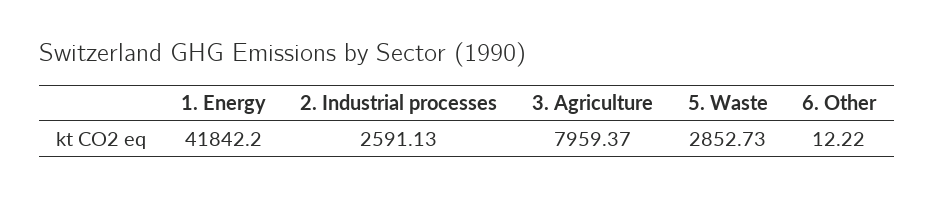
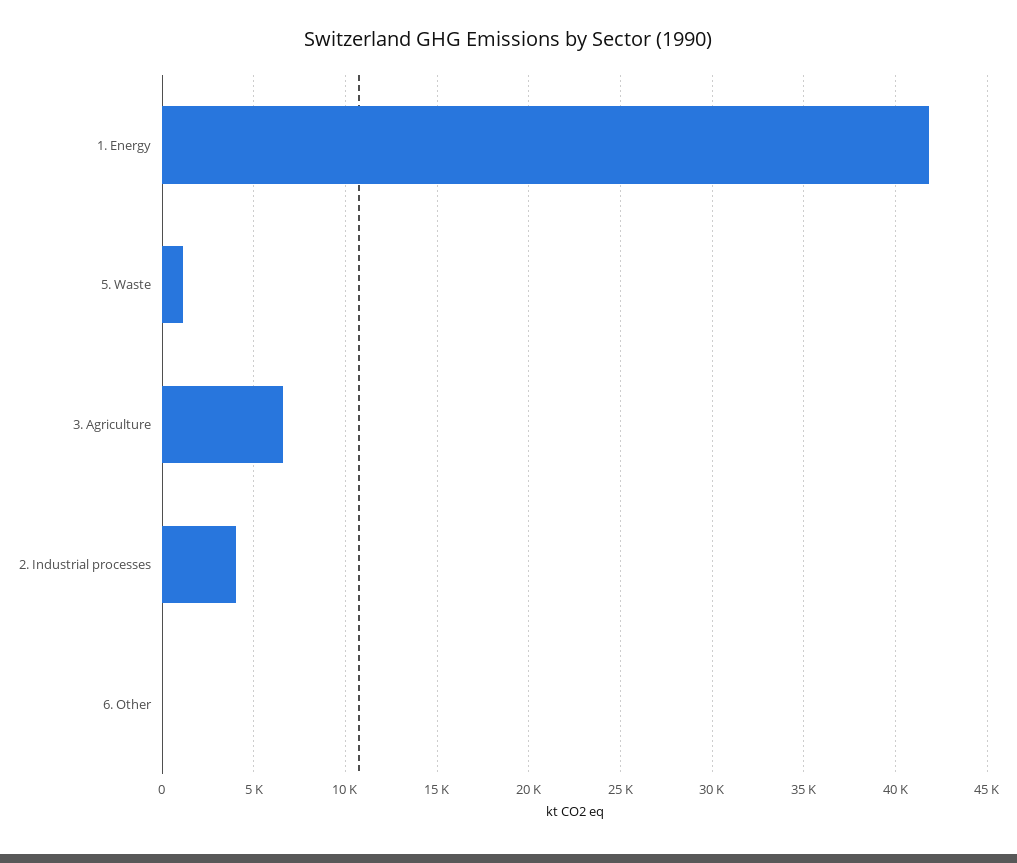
  {
    "1. Energy": 41842.2,
-   "2. Industrial processes": 2591.13,
+   "2. Industrial processes": 4000,
-   "3. Agriculture": 7959.37,
+   "3. Agriculture": 6500,
-   "5. Waste": 2852.73,
+   "5. Waste": 1000,
    "6. Other": 12.22
  }

